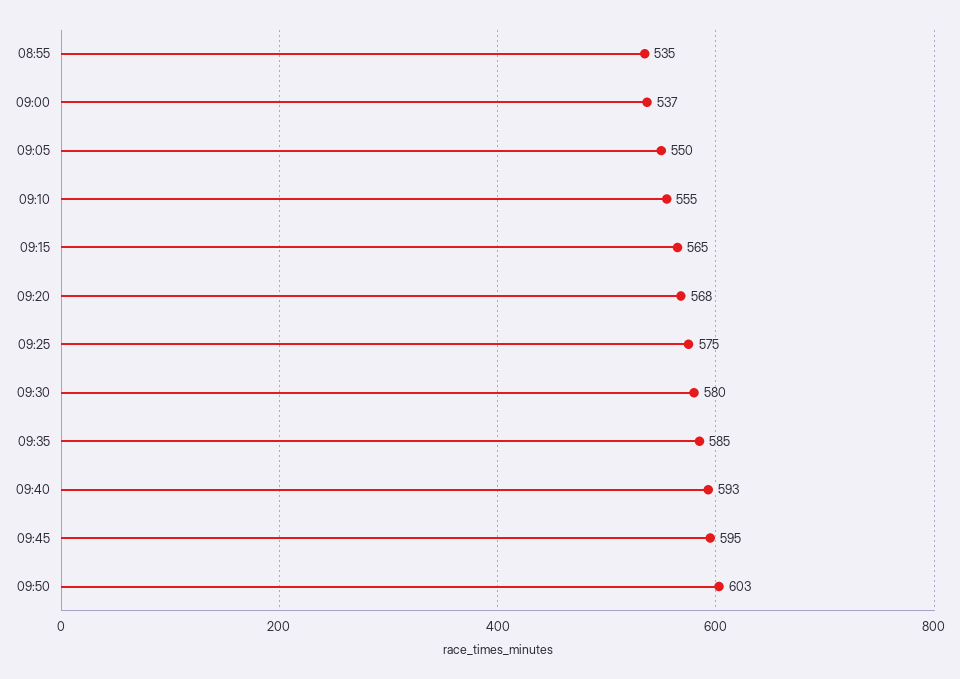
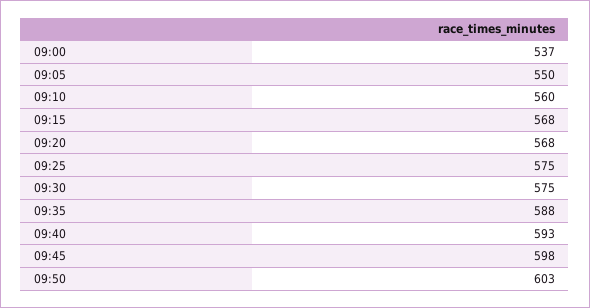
  {
-   "08:55": 535,
    "09:00": 537,
    "09:05": 550,
-   "09:10": 555,
+   "09:10": 560,
-   "09:15": 565,
+   "09:15": 568,
    "09:20": 568,
    "09:25": 575,
-   "09:30": 580,
+   "09:30": 575,
-   "09:35": 585,
+   "09:35": 588,
    "09:40": 593,
-   "09:45": 595,
+   "09:45": 598,
    "09:50": 603
  }

